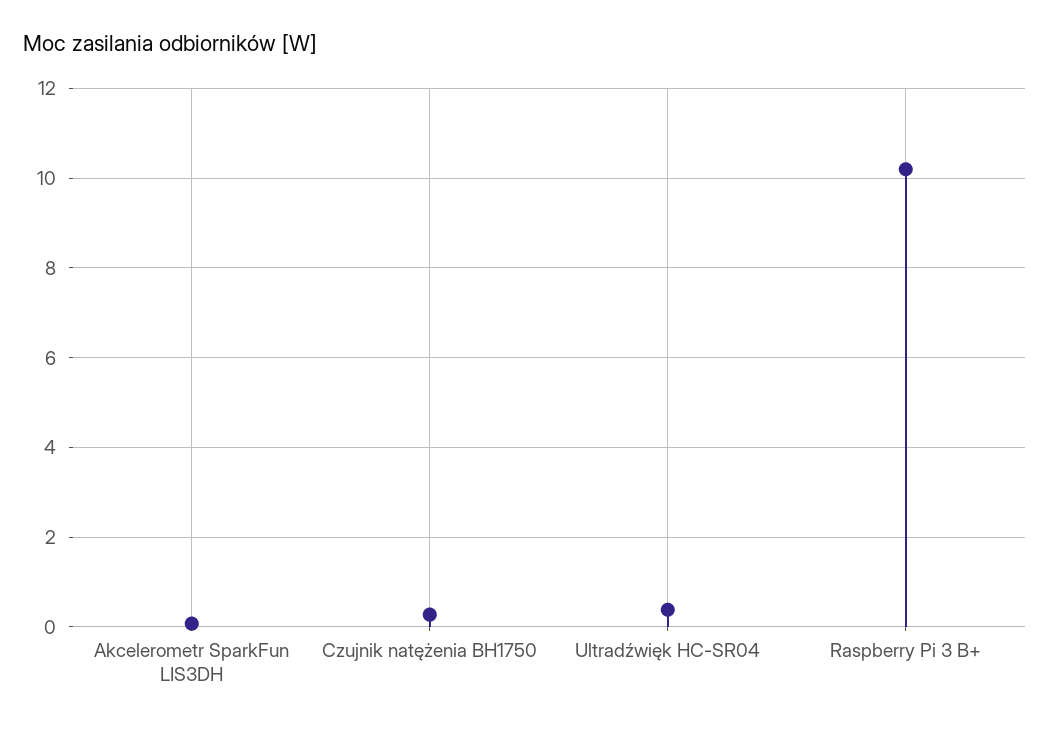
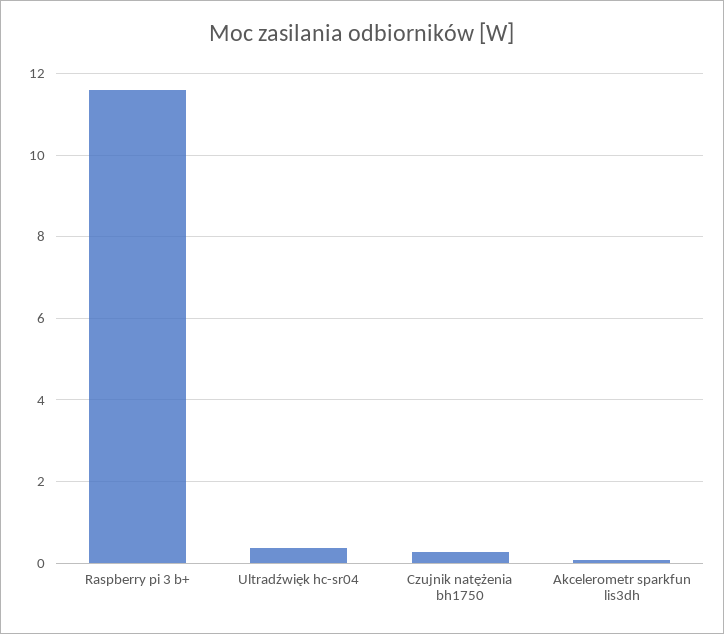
  {
    "Akcelerometr SparkFun LIS3DH": 0,
    "Czujnik natężenia BH1750": 0.2,
    "Ultradźwięk HC-SR04": 0.4,
-   "Raspberry Pi 3 B+": 10.2
+   "Raspberry Pi 3 B+": 11.6
  }

